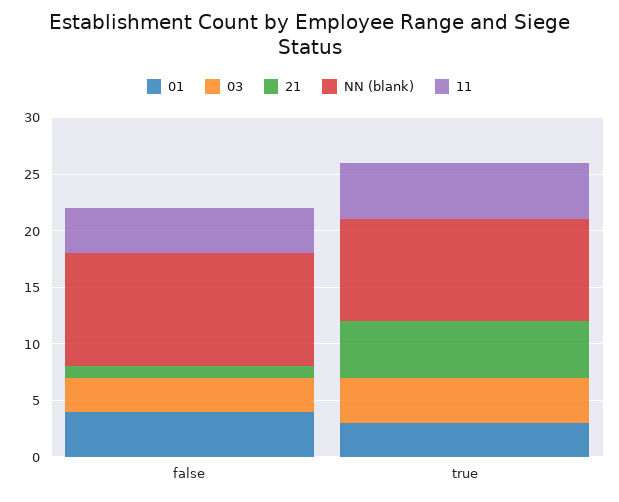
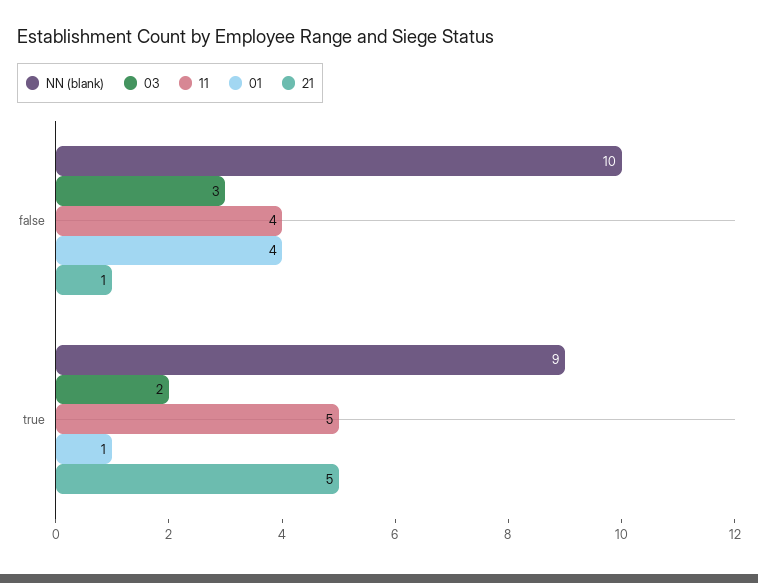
  {
    "01": {
      "false": 4,
-     "true": 3
+     "true": 1
    },
    "03": {
      "false": 3,
-     "true": 4
+     "true": 2
    },
    "21": {
      "false": 1,
      "true": 5
    },
    "NN (blank)": {
      "false": 10,
      "true": 9
    },
    "11": {
      "false": 4,
      "true": 5
    }
  }

